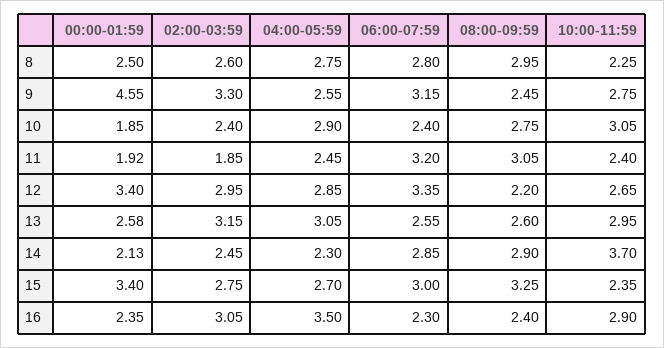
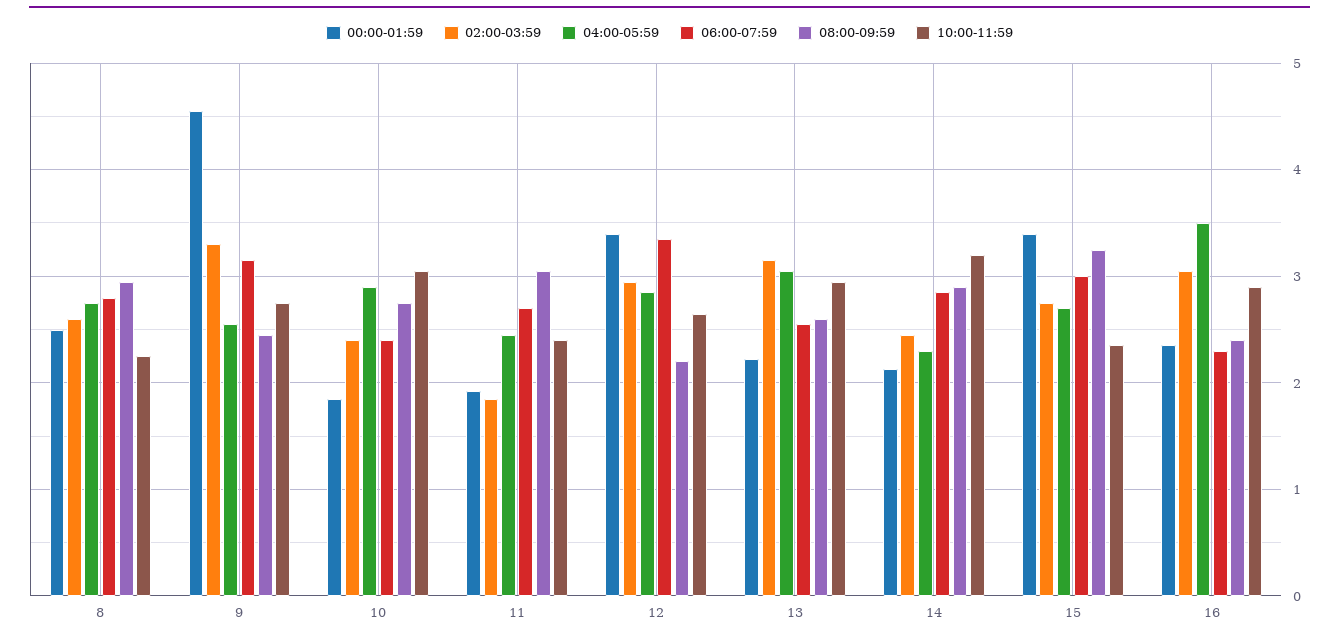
  {
    "00:00-01:59": {
      "8": 2.5,
      "9": 4.55,
      "10": 1.85,
      "11": 1.92,
      "12": 3.4,
-     "13": 2.58,
+     "13": 2.2,
      "14": 2.13,
      "15": 3.4,
      "16": 2.35
    },
    "02:00-03:59": {
      "8": 2.6,
      "9": 3.3,
      "10": 2.4,
      "11": 1.85,
      "12": 2.95,
      "13": 3.15,
      "14": 2.45,
      "15": 2.75,
      "16": 3.05
    },
    "04:00-05:59": {
      "8": 2.75,
      "9": 2.55,
      "10": 2.9,
      "11": 2.45,
      "12": 2.85,
      "13": 3.05,
      "14": 2.3,
      "15": 2.7,
      "16": 3.5
    },
    "06:00-07:59": {
      "8": 2.8,
      "9": 3.15,
      "10": 2.4,
-     "11": 3.2,
+     "11": 2.7,
      "12": 3.35,
      "13": 2.55,
      "14": 2.85,
      "15": 3,
      "16": 2.3
    },
    "08:00-09:59": {
      "8": 2.95,
      "9": 2.45,
      "10": 2.75,
      "11": 3.05,
      "12": 2.2,
      "13": 2.6,
      "14": 2.9,
      "15": 3.25,
      "16": 2.4
    },
    "10:00-11:59": {
      "8": 2.25,
      "9": 2.75,
      "10": 3.05,
      "11": 2.4,
      "12": 2.65,
      "13": 2.95,
-     "14": 3.7,
+     "14": 3.2,
      "15": 2.35,
      "16": 2.9
    }
  }

